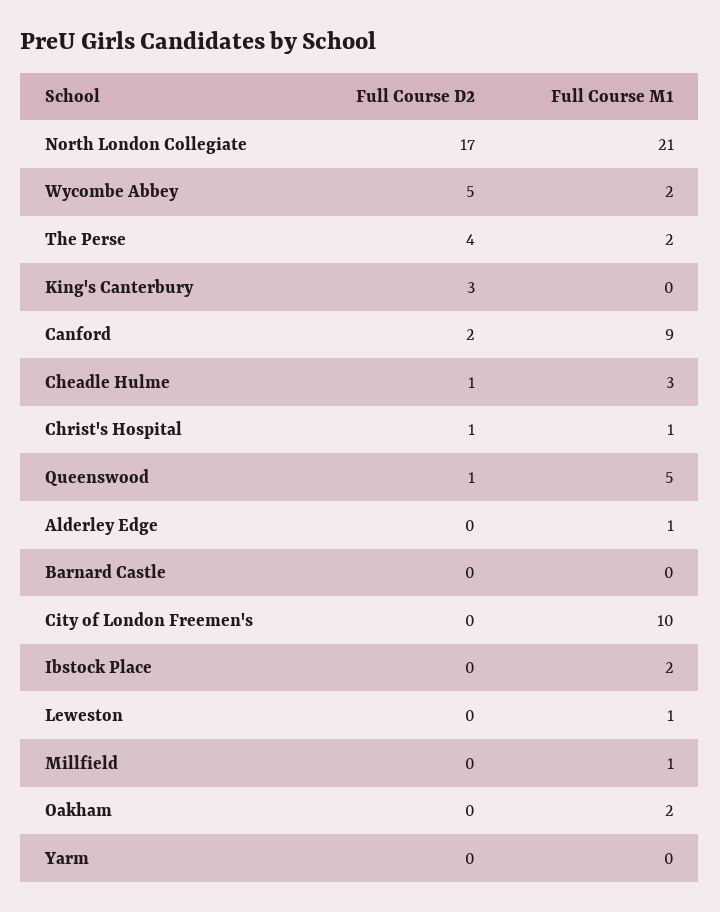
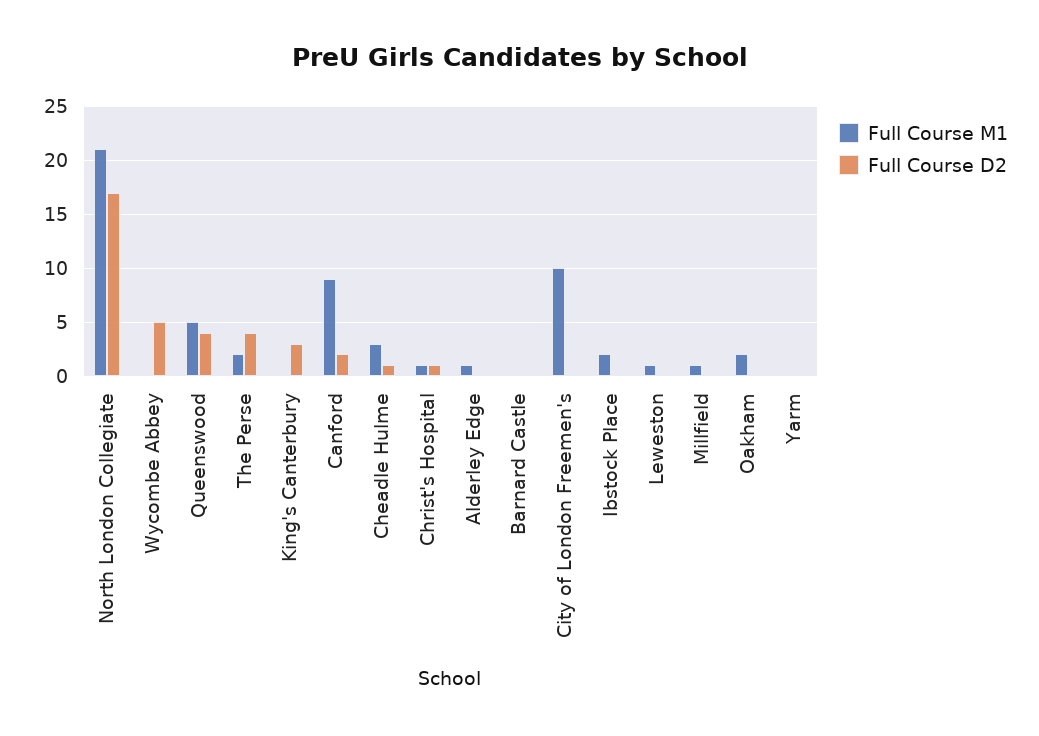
  {
    "Full Course D2": {
      "North London Collegiate": 17,
      "Wycombe Abbey": 5,
      "The Perse": 4,
      "King's Canterbury": 3,
      "Canford": 2,
      "Cheadle Hulme": 1,
      "Christ's Hospital": 1,
-     "Queenswood": 1,
+     "Queenswood": 4,
      "Alderley Edge": 0,
      "Barnard Castle": 0,
      "City of London Freemen's": 0,
      "Ibstock Place": 0,
      "Leweston": 0,
      "Millfield": 0,
      "Oakham": 0,
      "Yarm": 0
    },
    "Full Course M1": {
      "North London Collegiate": 21,
-     "Wycombe Abbey": 2,
+     "Wycombe Abbey": 0,
      "The Perse": 2,
      "King's Canterbury": 0,
      "Canford": 9,
      "Cheadle Hulme": 3,
      "Christ's Hospital": 1,
      "Queenswood": 5,
      "Alderley Edge": 1,
      "Barnard Castle": 0,
      "City of London Freemen's": 10,
      "Ibstock Place": 2,
      "Leweston": 1,
      "Millfield": 1,
      "Oakham": 2,
      "Yarm": 0
    }
  }

